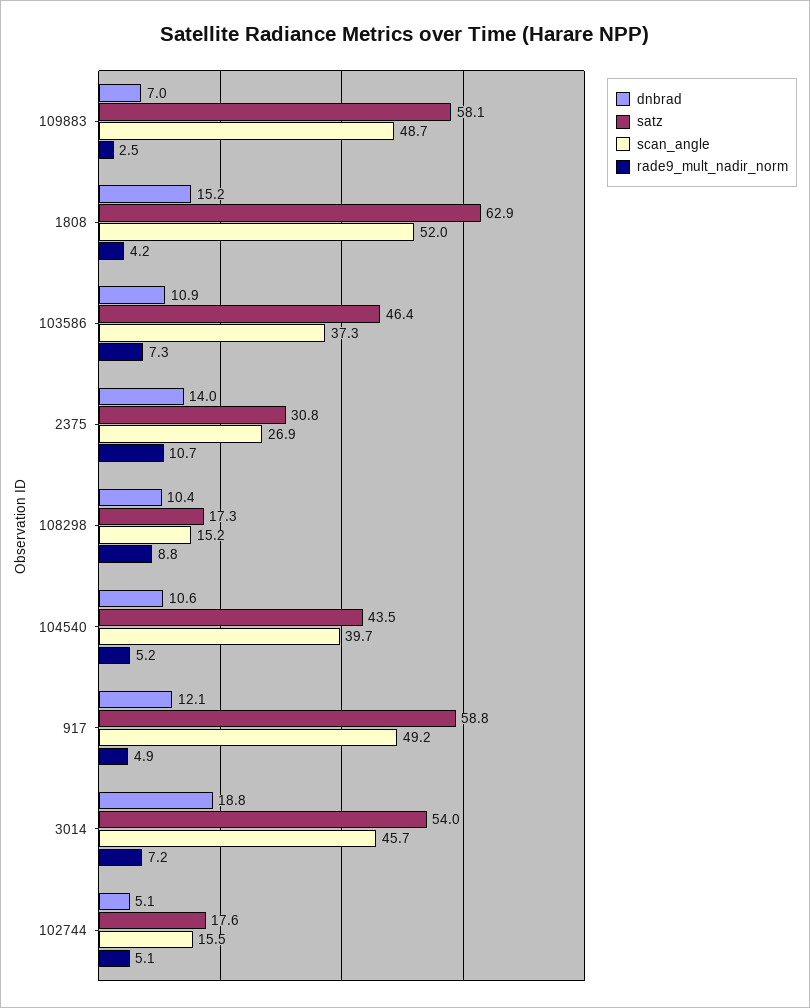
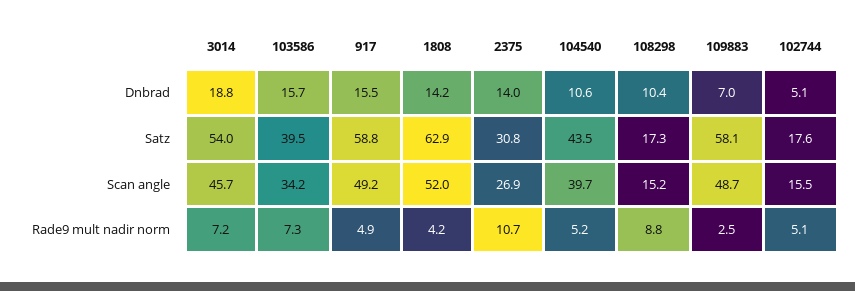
  {
    "dnbrad": {
      "109883": 7,
-     "1808": 15.2,
+     "1808": 14.2,
-     "103586": 10.9,
+     "103586": 15.7,
      "2375": 14,
      "108298": 10.4,
      "104540": 10.6,
-     "917": 12.1,
+     "917": 15.5,
      "3014": 18.8,
      "102744": 5.1
    },
    "satz": {
      "109883": 58.1,
      "1808": 62.9,
-     "103586": 46.4,
+     "103586": 39.5,
      "2375": 30.8,
      "108298": 17.3,
      "104540": 43.5,
      "917": 58.8,
      "3014": 54,
      "102744": 17.6
    },
    "scan_angle": {
      "109883": 48.7,
      "1808": 52,
-     "103586": 37.3,
+     "103586": 34.2,
      "2375": 26.9,
      "108298": 15.2,
      "104540": 39.7,
      "917": 49.2,
      "3014": 45.7,
      "102744": 15.5
    },
    "rade9_mult_nadir_norm": {
      "109883": 2.5,
      "1808": 4.2,
      "103586": 7.3,
      "2375": 10.7,
      "108298": 8.8,
      "104540": 5.2,
      "917": 4.9,
      "3014": 7.2,
      "102744": 5.1
    }
  }

